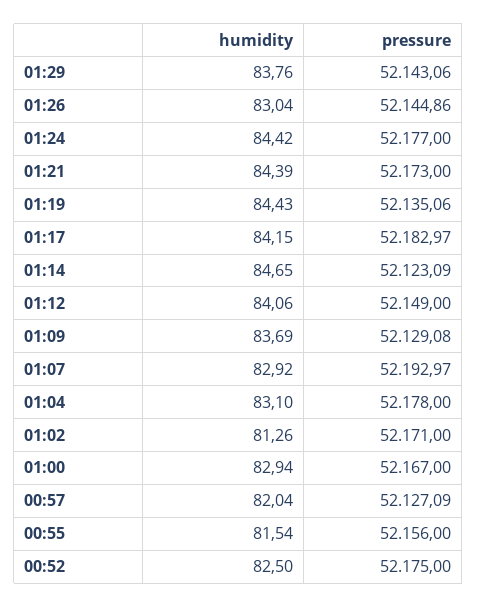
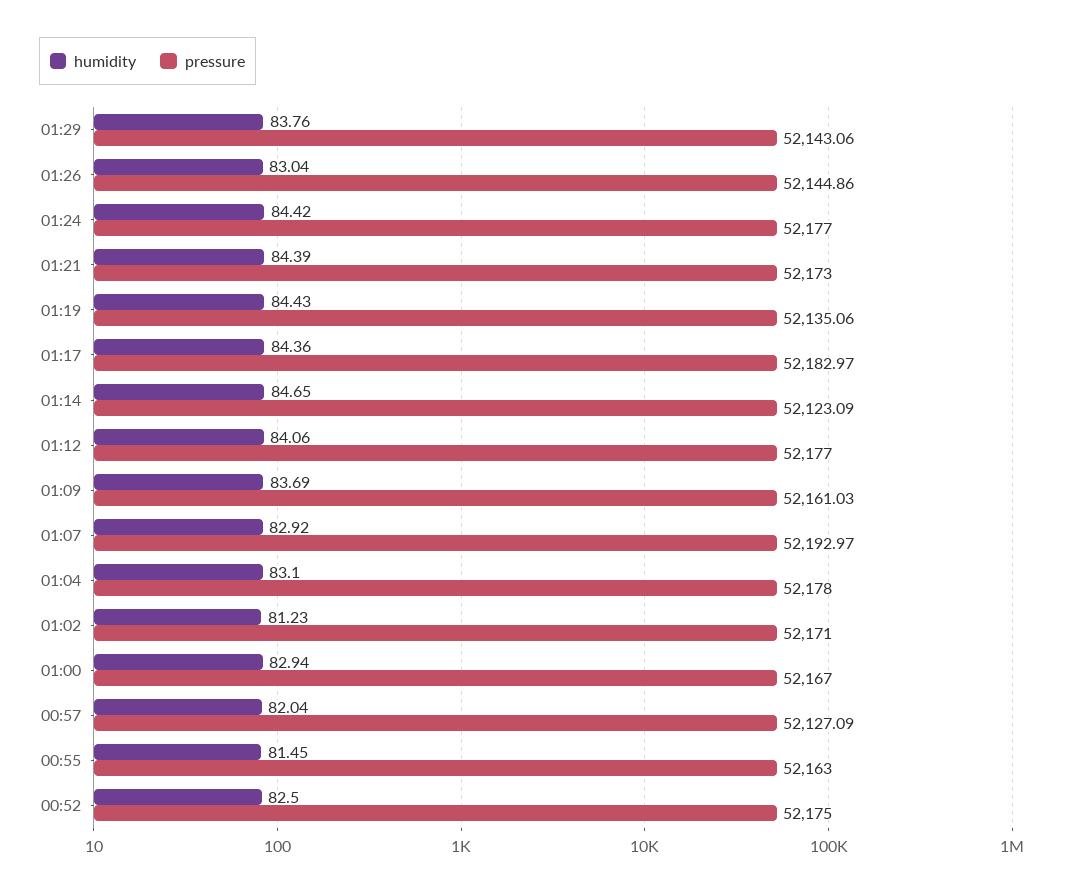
  {
    "humidity": {
      "01:29": 83.76,
      "01:26": 83.04,
      "01:24": 84.42,
      "01:21": 84.39,
      "01:19": 84.43,
-     "01:17": 84.15,
+     "01:17": 84.36,
      "01:14": 84.65,
      "01:12": 84.06,
      "01:09": 83.69,
      "01:07": 82.92,
      "01:04": 83.1,
-     "01:02": 81.26,
+     "01:02": 81.23,
      "01:00": 82.94,
      "00:57": 82.04,
-     "00:55": 81.54,
+     "00:55": 81.45,
      "00:52": 82.5
    },
    "pressure": {
      "01:29": 52143.06,
      "01:26": 52144.86,
      "01:24": 52177,
      "01:21": 52173,
      "01:19": 52135.06,
      "01:17": 52182.97,
      "01:14": 52123.09,
-     "01:12": 52149,
+     "01:12": 52177,
-     "01:09": 52129.08,
+     "01:09": 52161.03,
      "01:07": 52192.97,
      "01:04": 52178,
      "01:02": 52171,
      "01:00": 52167,
      "00:57": 52127.09,
-     "00:55": 52156,
+     "00:55": 52163,
      "00:52": 52175
    }
  }

